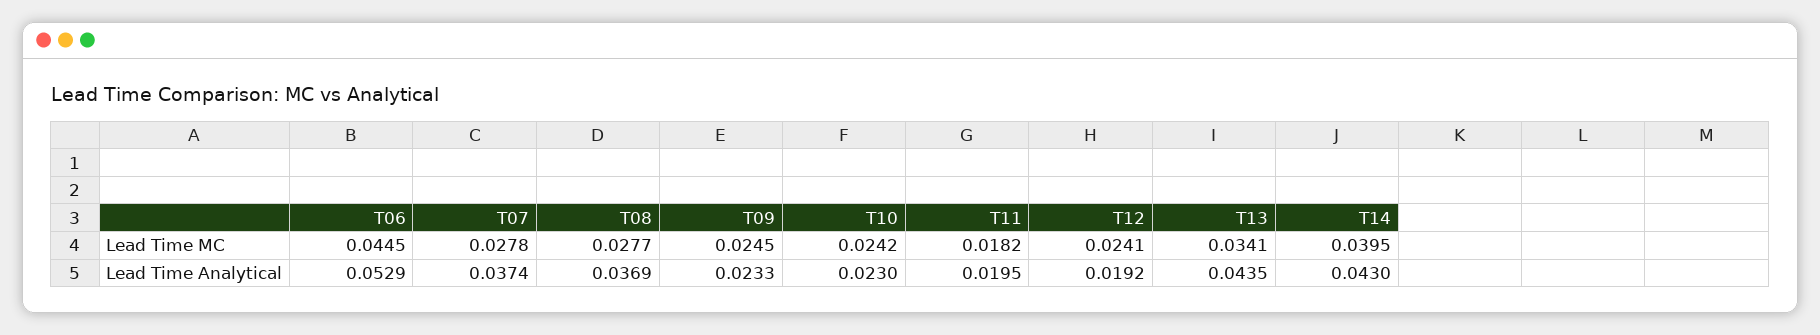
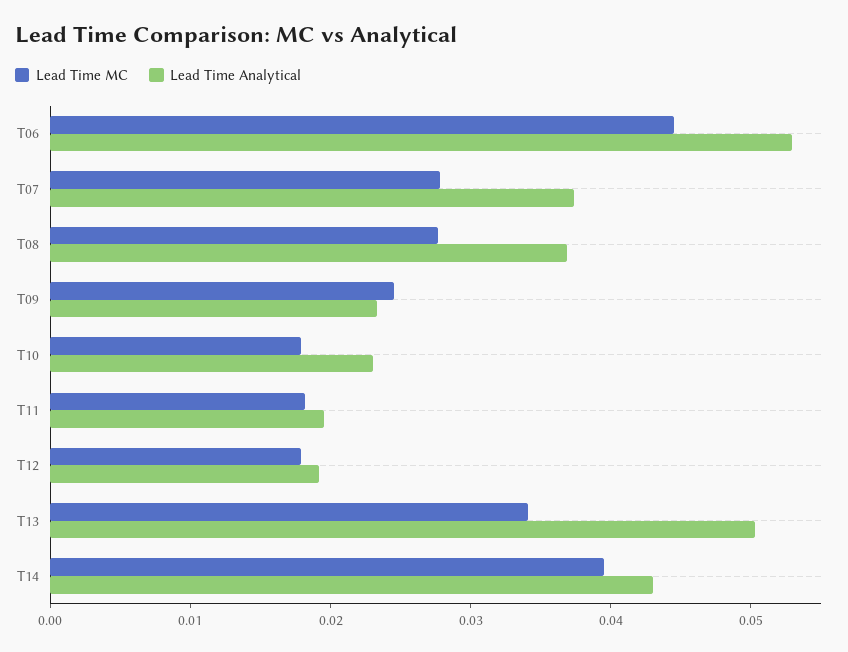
  {
    "Lead Time MC": {
      "T06": 0.0445,
      "T07": 0.0278,
      "T08": 0.0277,
      "T09": 0.0245,
-     "T10": 0.0242,
+     "T10": 0.018,
      "T11": 0.0182,
-     "T12": 0.0241,
+     "T12": 0.018,
      "T13": 0.0341,
      "T14": 0.0395
    },
    "Lead Time Analytical": {
      "T06": 0.0529,
      "T07": 0.0374,
      "T08": 0.0369,
      "T09": 0.0233,
      "T10": 0.023,
      "T11": 0.0195,
      "T12": 0.0192,
-     "T13": 0.0435,
+     "T13": 0.05,
      "T14": 0.043
    }
  }

